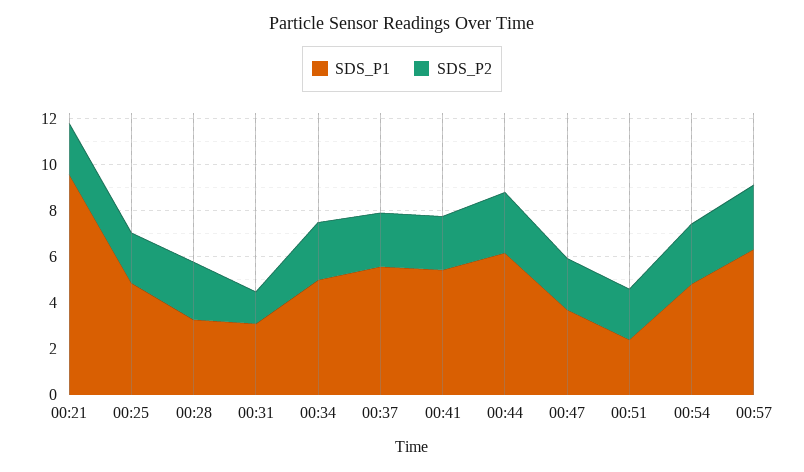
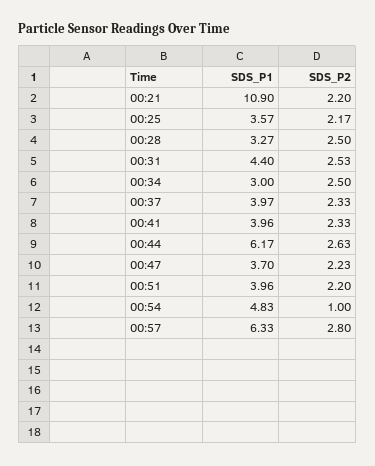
  {
    "SDS_P1": {
-     "00:21": 9.5,
+     "00:21": 10.9,
-     "00:25": 5,
+     "00:25": 3.57,
      "00:28": 3.27,
-     "00:31": 3,
+     "00:31": 4.4,
-     "00:34": 5,
+     "00:34": 3,
-     "00:37": 5.5,
+     "00:37": 3.97,
-     "00:41": 5.5,
+     "00:41": 3.96,
      "00:44": 6.17,
      "00:47": 3.7,
-     "00:51": 2.5,
+     "00:51": 3.96,
      "00:54": 4.83,
      "00:57": 6.33
    },
    "SDS_P2": {
      "00:21": 2.2,
      "00:25": 2.17,
      "00:28": 2.5,
-     "00:31": 1.5,
+     "00:31": 2.53,
      "00:34": 2.5,
      "00:37": 2.33,
      "00:41": 2.33,
      "00:44": 2.63,
      "00:47": 2.23,
      "00:51": 2.2,
-     "00:54": 2.5,
+     "00:54": 1,
      "00:57": 2.8
    }
  }

